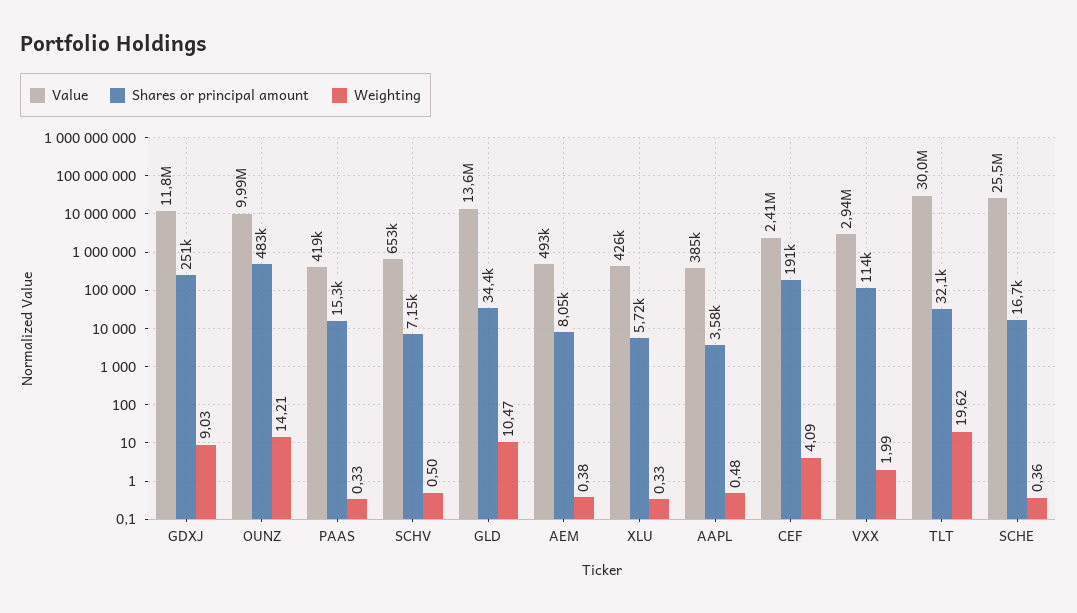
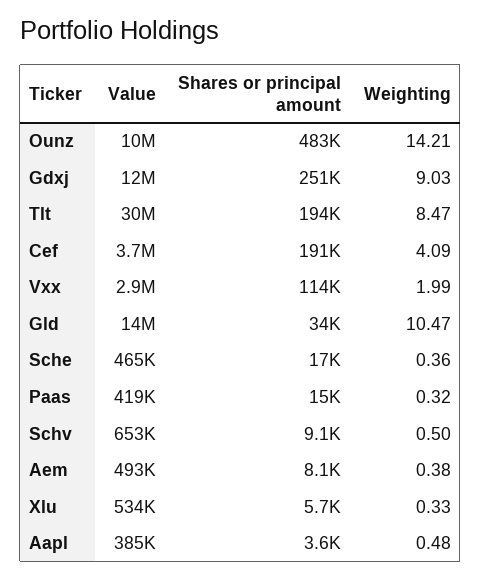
  {
    "Value": {
      "GDXJ": 11800000,
      "OUNZ": 9990000,
      "PAAS": 419000,
      "SCHV": 653000,
      "GLD": 13600000,
      "AEM": 493000,
-     "XLU": 426000,
+     "XLU": 534000,
      "AAPL": 385000,
-     "CEF": 2410000,
+     "CEF": 3700000,
      "VXX": 2940000,
      "TLT": 30000000,
-     "SCHE": 25500000
+     "SCHE": 465000
    },
    "Shares or principal amount": {
      "GDXJ": 251000,
      "OUNZ": 483000,
      "PAAS": 15300,
-     "SCHV": 7150,
+     "SCHV": 9100,
      "GLD": 34400,
      "AEM": 8050,
      "XLU": 5720,
      "AAPL": 3580,
      "CEF": 191000,
      "VXX": 114000,
-     "TLT": 32100,
+     "TLT": 194000,
      "SCHE": 16700
    },
    "Weighting": {
      "GDXJ": 9.03,
      "OUNZ": 14.21,
-     "PAAS": 0.33,
+     "PAAS": 0.32,
      "SCHV": 0.5,
      "GLD": 10.47,
      "AEM": 0.38,
      "XLU": 0.33,
      "AAPL": 0.48,
      "CEF": 4.09,
      "VXX": 1.99,
-     "TLT": 19.62,
+     "TLT": 8.47,
      "SCHE": 0.36
    }
  }

